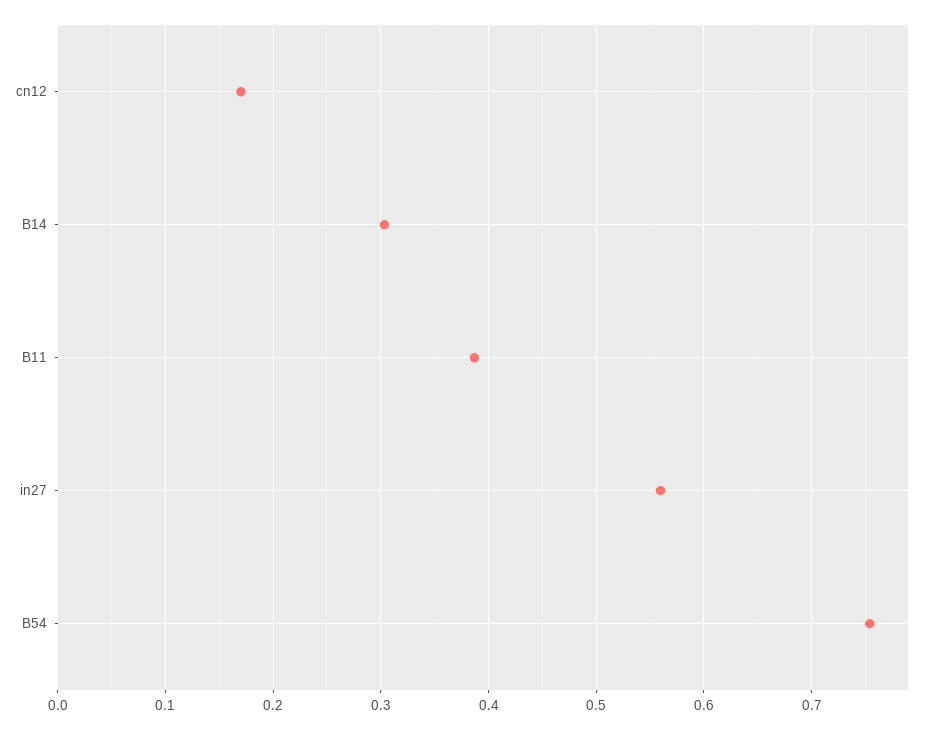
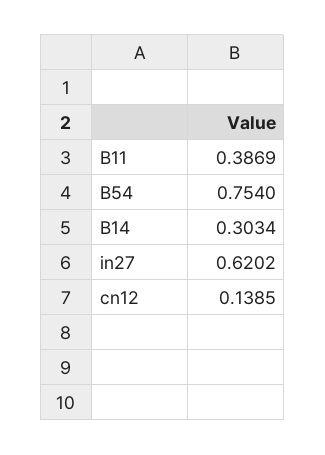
  {
-   "cn12": 0.17,
+   "cn12": 0.1385,
    "B14": 0.3034,
    "B11": 0.3869,
-   "in27": 0.56,
+   "in27": 0.6202,
    "B54": 0.754
  }

